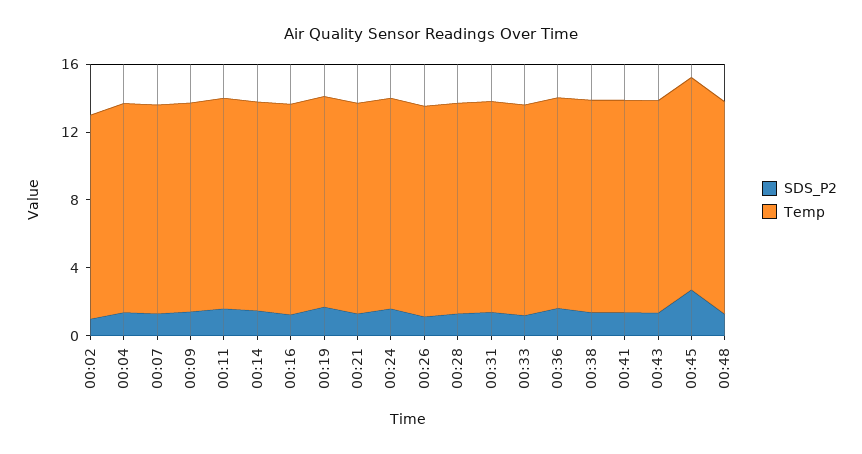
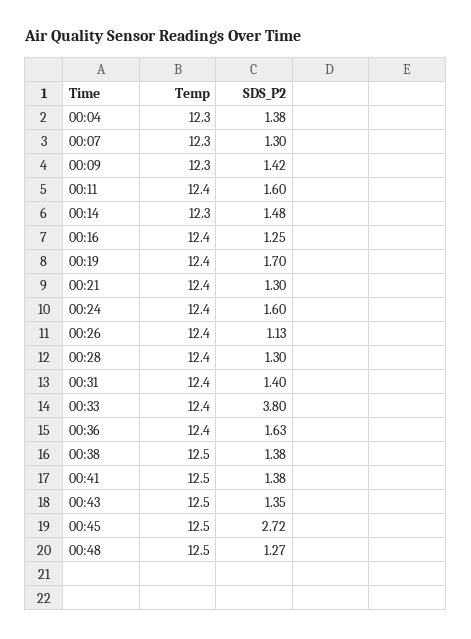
  {
    "SDS_P2": {
-     "00:02": 1,
      "00:04": 1.38,
      "00:07": 1.3,
      "00:09": 1.42,
      "00:11": 1.6,
      "00:14": 1.48,
      "00:16": 1.25,
      "00:19": 1.7,
      "00:21": 1.3,
      "00:24": 1.6,
      "00:26": 1.13,
      "00:28": 1.3,
      "00:31": 1.4,
-     "00:33": 1,
+     "00:33": 3.8,
      "00:36": 1.63,
      "00:38": 1.38,
      "00:41": 1.38,
      "00:43": 1.35,
      "00:45": 2.72,
      "00:48": 1.27
    },
    "Temp": {
-     "00:02": 12,
      "00:04": 12.3,
      "00:07": 12.3,
      "00:09": 12.3,
      "00:11": 12.4,
      "00:14": 12.3,
      "00:16": 12.4,
      "00:19": 12.4,
      "00:21": 12.4,
      "00:24": 12.4,
      "00:26": 12.4,
      "00:28": 12.4,
      "00:31": 12.4,
      "00:33": 12.4,
      "00:36": 12.4,
      "00:38": 12.5,
      "00:41": 12.5,
      "00:43": 12.5,
      "00:45": 12.5,
      "00:48": 12.5
    }
  }

